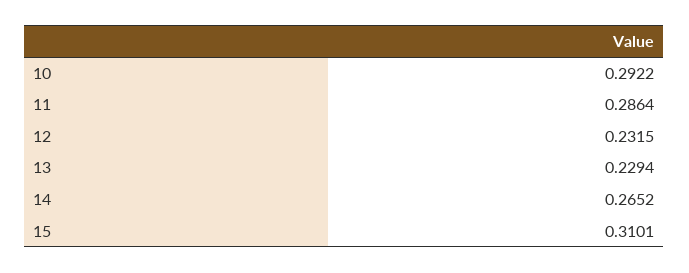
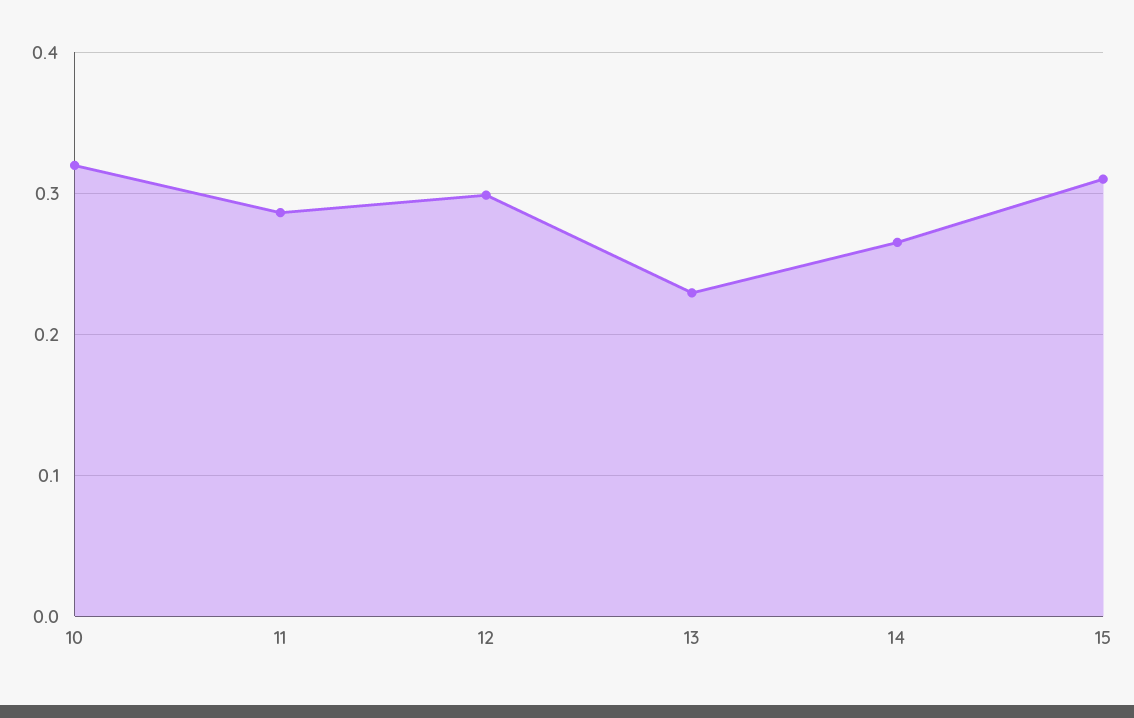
  {
-   "10": 0.2922,
+   "10": 0.32,
    "11": 0.2864,
-   "12": 0.2315,
+   "12": 0.3,
    "13": 0.2294,
    "14": 0.2652,
    "15": 0.3101
  }

